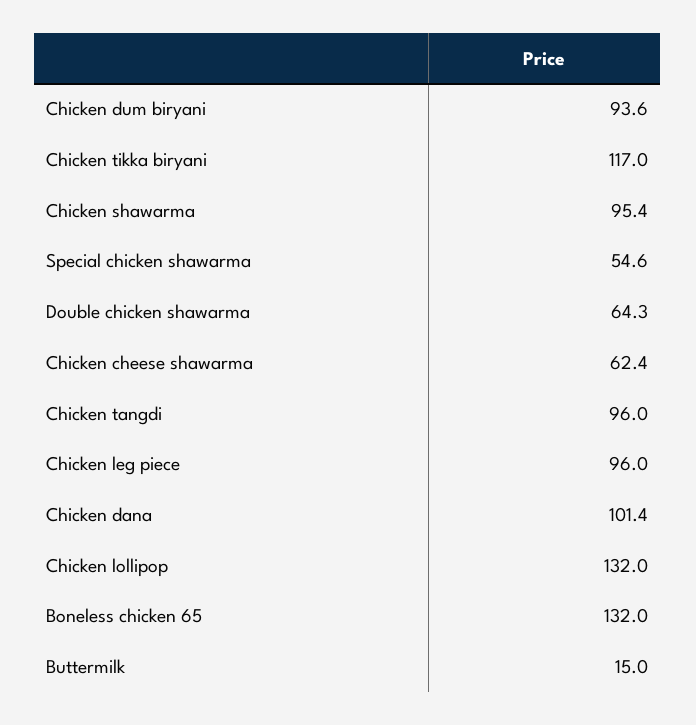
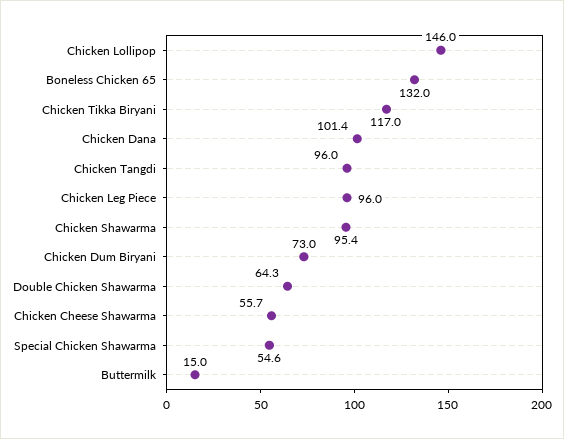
  {
-   "Chicken dum biryani": 93.6,
+   "Chicken dum biryani": 73,
    "Chicken tikka biryani": 117,
    "Chicken shawarma": 95.4,
    "Special chicken shawarma": 54.6,
    "Double chicken shawarma": 64.3,
-   "Chicken cheese shawarma": 62.4,
+   "Chicken cheese shawarma": 55.7,
    "Chicken tangdi": 96,
    "Chicken leg piece": 96,
    "Chicken dana": 101.4,
-   "Chicken lollipop": 132,
+   "Chicken lollipop": 146,
    "Boneless chicken 65": 132,
    "Buttermilk": 15
  }

